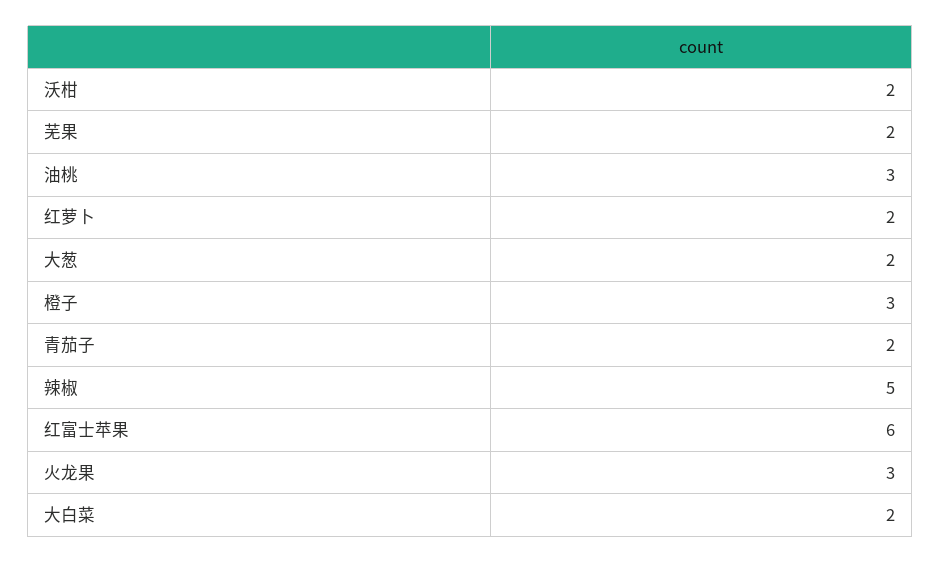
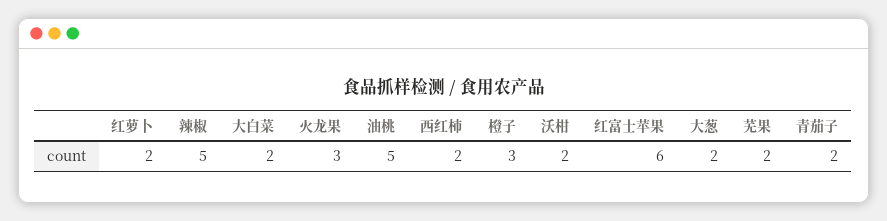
  {
    "沃柑": 2,
    "芜果": 2,
-   "油桃": 3,
+   "油桃": 5,
    "红萝卜": 2,
    "大葱": 2,
    "橙子": 3,
    "青茄子": 2,
    "辣椒": 5,
    "红富士苹果": 6,
    "火龙果": 3,
-   "大白菜": 2
+   "大白菜": 2,
+   "西红柿": 2
  }

